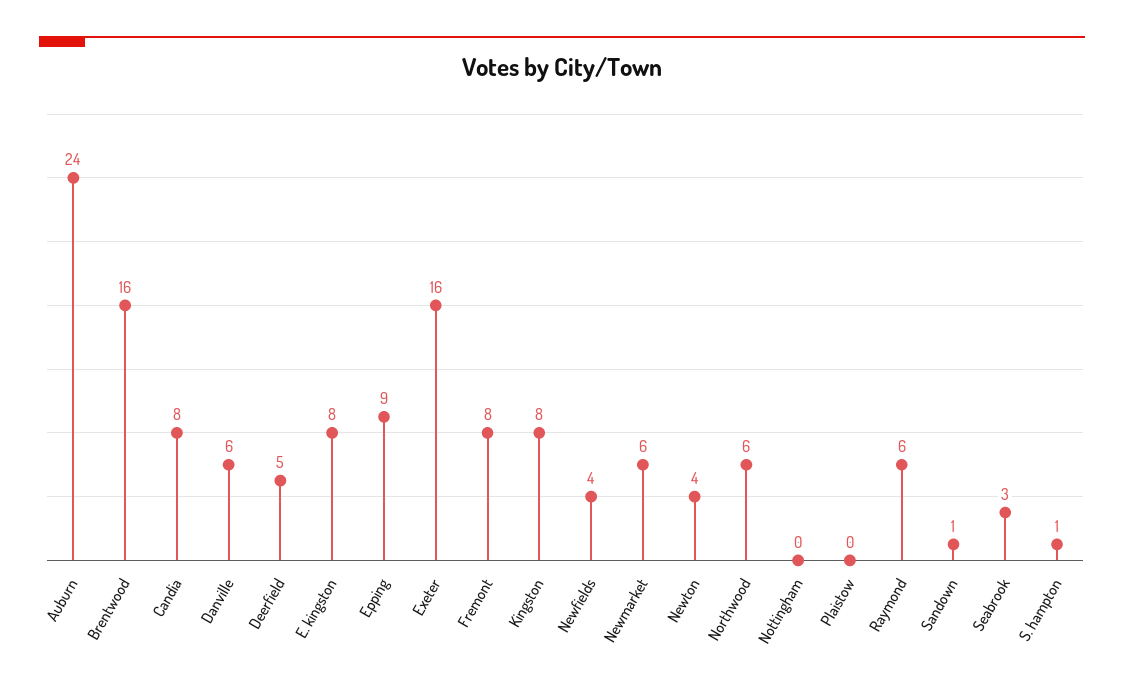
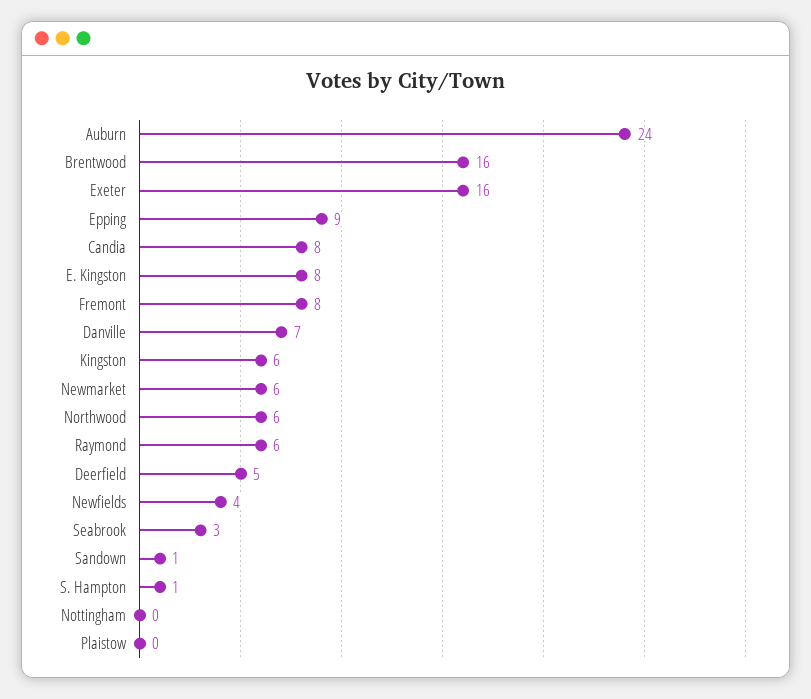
  {
    "Auburn": 24,
    "Brentwood": 16,
    "Candia": 8,
-   "Danville": 6,
+   "Danville": 7,
    "Deerfield": 5,
    "E. kingston": 8,
    "Epping": 9,
    "Exeter": 16,
    "Fremont": 8,
-   "Kingston": 8,
+   "Kingston": 6,
    "Newfields": 4,
    "Newmarket": 6,
-   "Newton": 4,
    "Northwood": 6,
    "Nottingham": 0,
    "Plaistow": 0,
    "Raymond": 6,
    "Sandown": 1,
    "Seabrook": 3,
    "S. hampton": 1
  }

